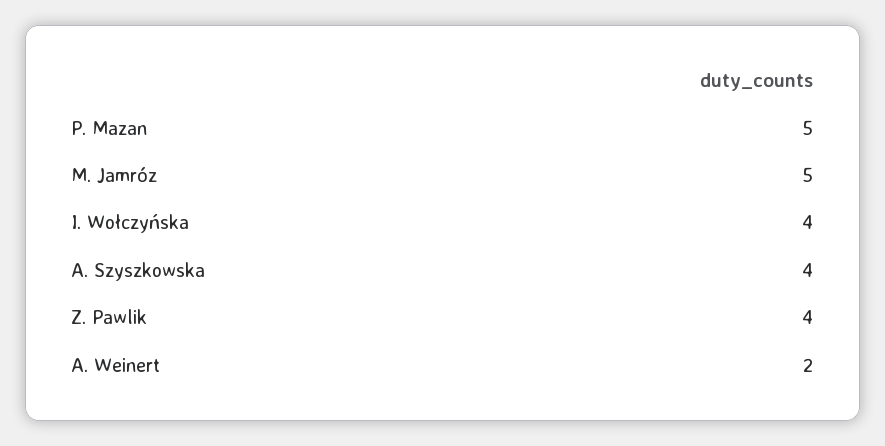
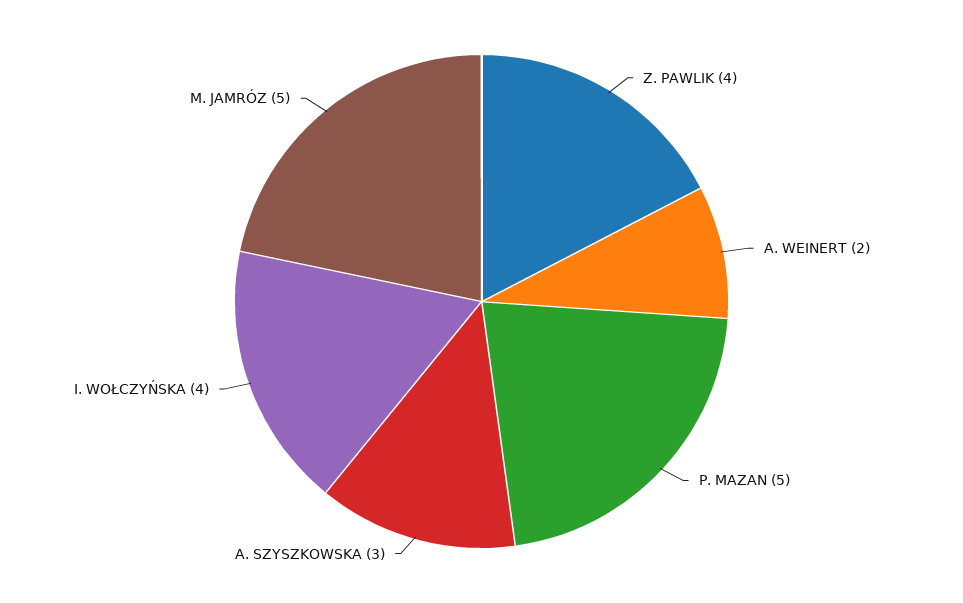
  {
    "P. Mazan": 5,
    "M. Jamróz": 5,
    "I. Wołczyńska": 4,
-   "A. Szyszkowska": 4,
+   "A. Szyszkowska": 3,
    "Z. Pawlik": 4,
    "A. Weinert": 2
  }

